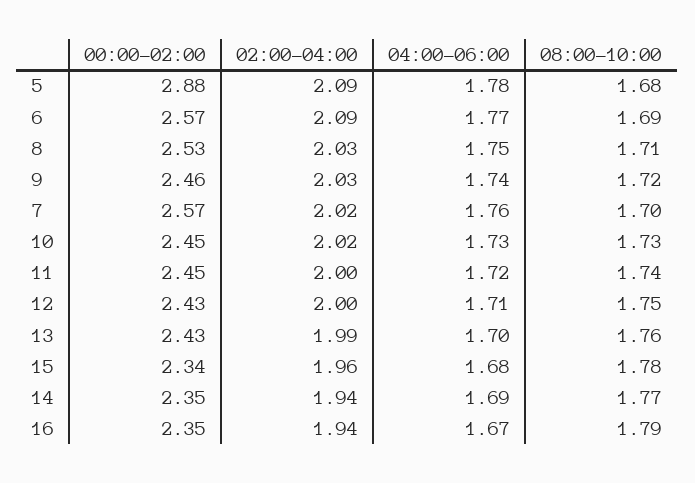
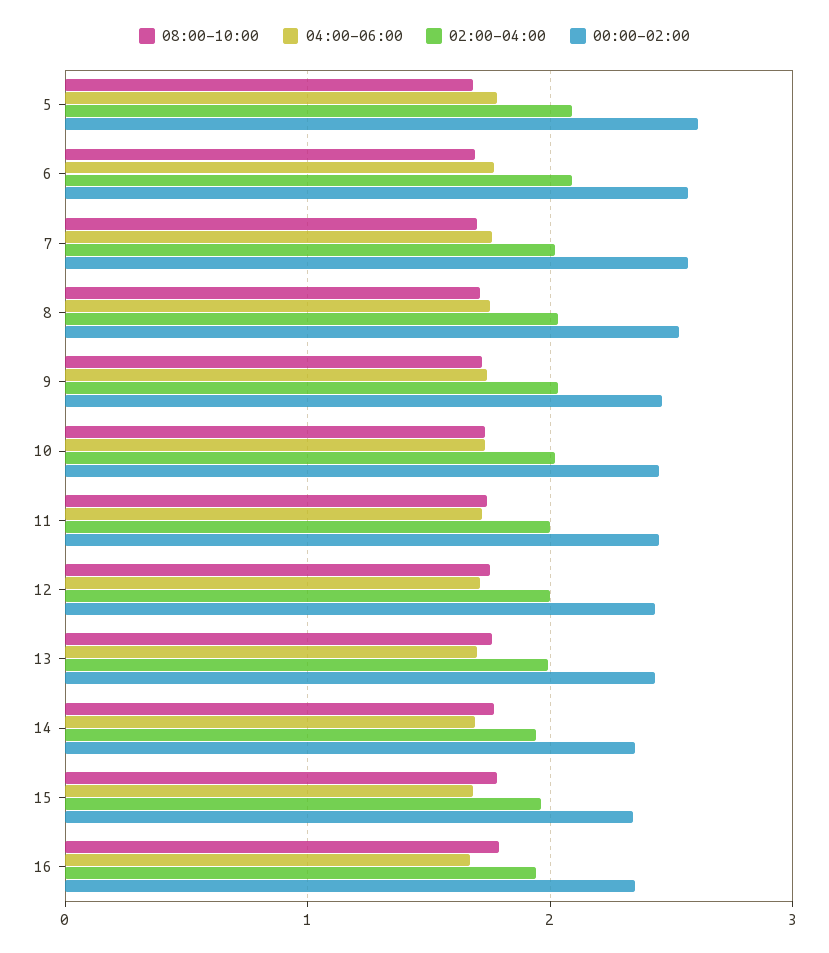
  {
    "00:00-02:00": {
-     "5": 2.88,
+     "5": 2.6,
      "6": 2.57,
      "8": 2.53,
      "9": 2.46,
      "7": 2.57,
      "10": 2.45,
      "11": 2.45,
      "12": 2.43,
      "13": 2.43,
      "15": 2.34,
      "14": 2.35,
      "16": 2.35
    },
    "02:00-04:00": {
      "5": 2.09,
      "6": 2.09,
      "8": 2.03,
      "9": 2.03,
      "7": 2.02,
      "10": 2.02,
      "11": 2,
      "12": 2,
      "13": 1.99,
      "15": 1.96,
      "14": 1.94,
      "16": 1.94
    },
    "04:00-06:00": {
      "5": 1.78,
      "6": 1.77,
      "8": 1.75,
      "9": 1.74,
      "7": 1.76,
      "10": 1.73,
      "11": 1.72,
      "12": 1.71,
      "13": 1.7,
      "15": 1.68,
      "14": 1.69,
      "16": 1.67
    },
    "08:00-10:00": {
      "5": 1.68,
      "6": 1.69,
      "8": 1.71,
      "9": 1.72,
      "7": 1.7,
      "10": 1.73,
      "11": 1.74,
      "12": 1.75,
      "13": 1.76,
      "15": 1.78,
      "14": 1.77,
      "16": 1.79
    }
  }

